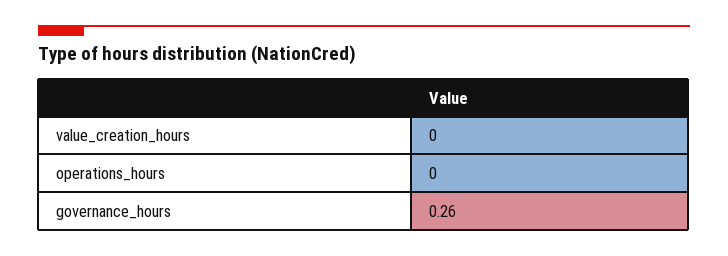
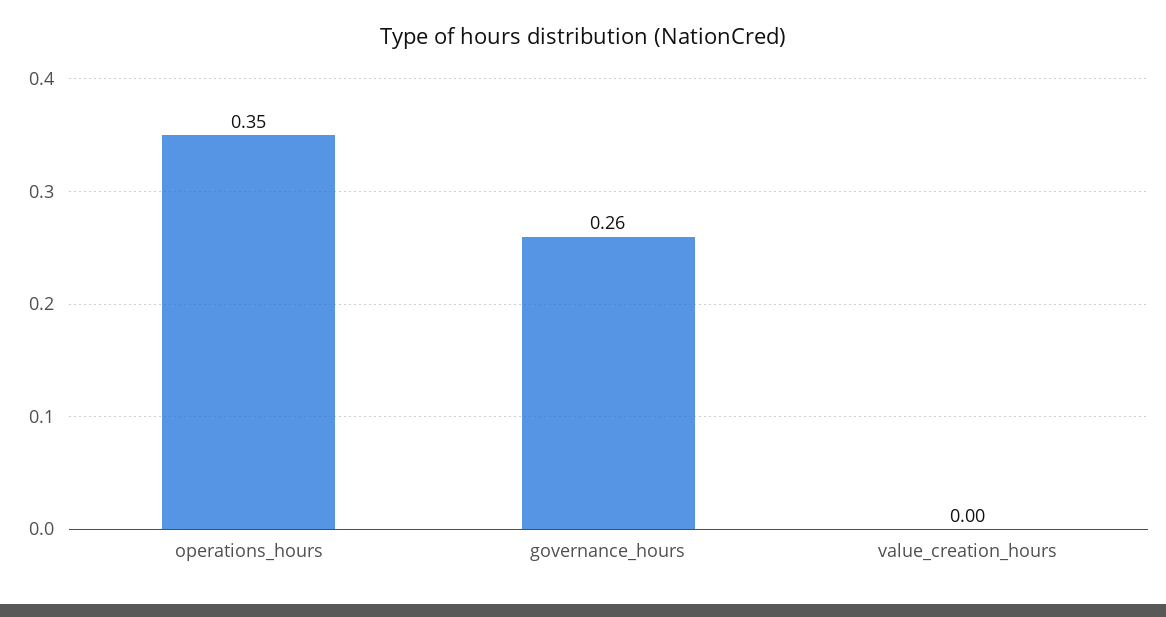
  {
    "value_creation_hours": 0,
-   "operations_hours": 0,
+   "operations_hours": 0.35,
    "governance_hours": 0.26
  }

